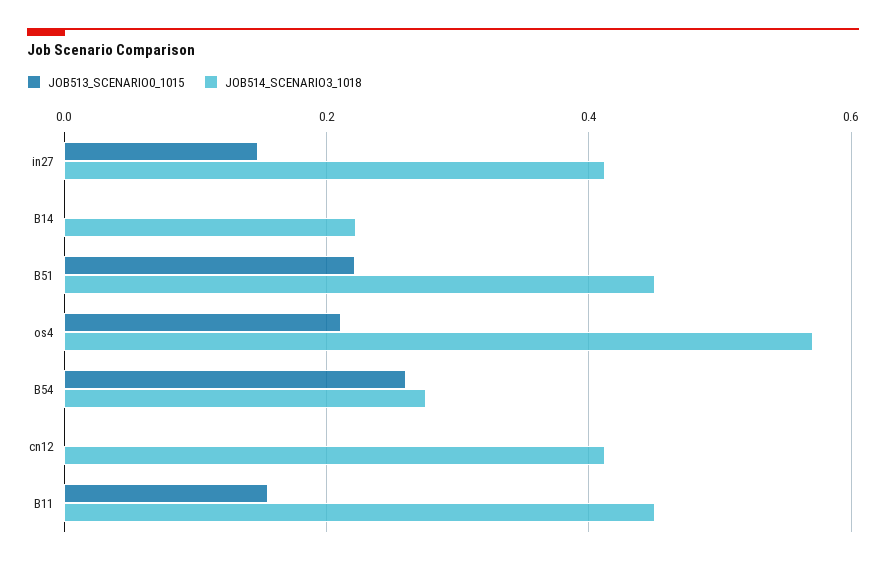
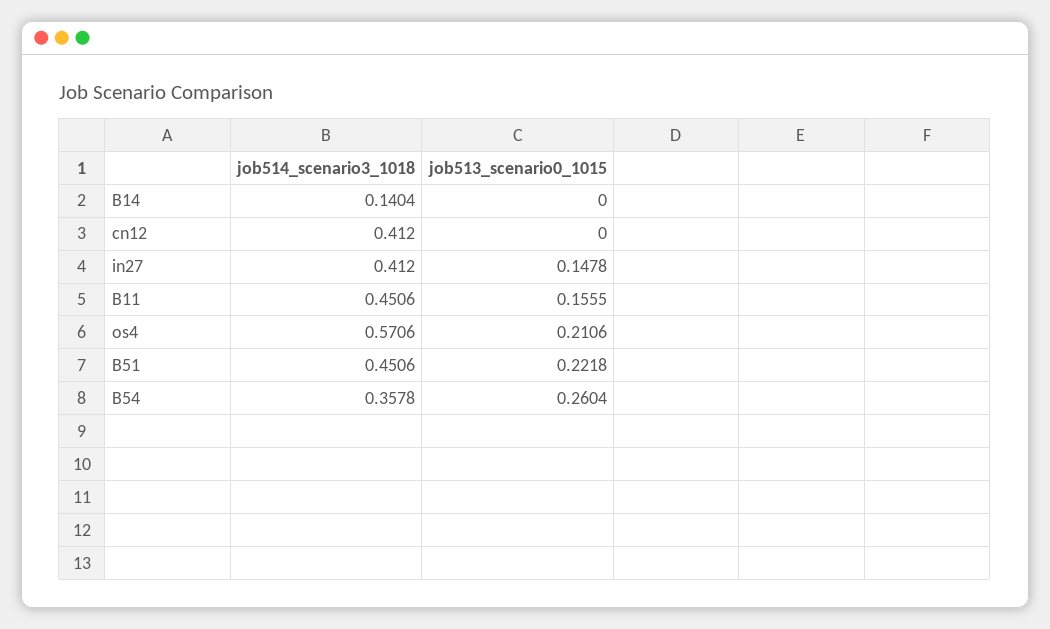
  {
    "JOB513_SCENARIO0_1015": {
      "in27": 0.1478,
      "B14": 0,
      "B51": 0.2218,
      "os4": 0.2106,
      "B54": 0.2604,
      "cn12": 0,
      "B11": 0.1555
    },
    "JOB514_SCENARIO3_1018": {
      "in27": 0.412,
-     "B14": 0.22,
+     "B14": 0.1404,
      "B51": 0.4506,
      "os4": 0.5706,
-     "B54": 0.28,
+     "B54": 0.3578,
      "cn12": 0.412,
      "B11": 0.4506
    }
  }

